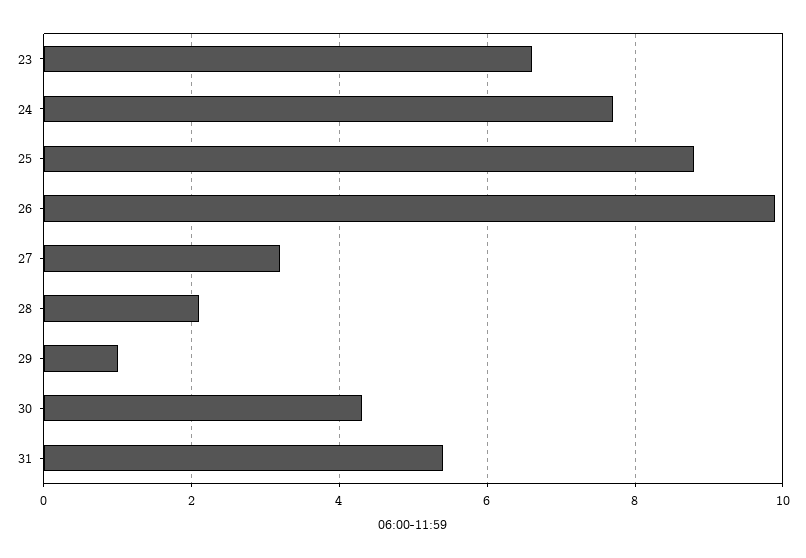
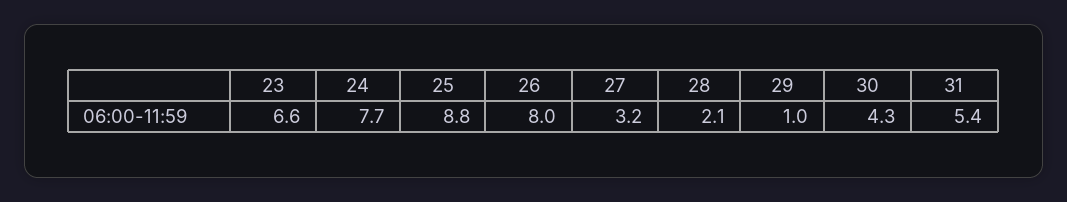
  {
    "23": 6.6,
    "24": 7.7,
    "25": 8.8,
-   "26": 10,
+   "26": 8,
    "27": 3.2,
    "28": 2.1,
    "29": 1,
    "30": 4.3,
    "31": 5.4
  }

